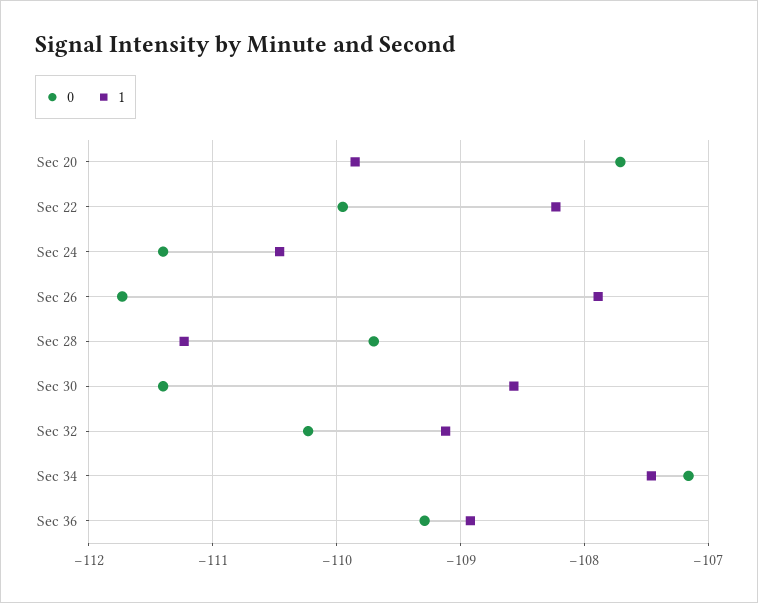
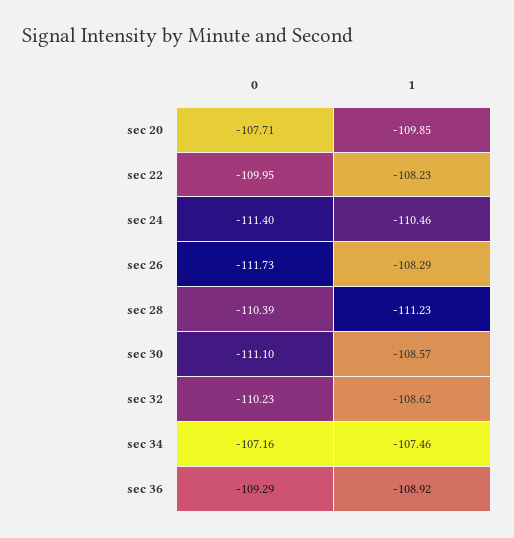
  {
    "0": {
      "Sec 20": -107.71,
      "Sec 22": -109.95,
      "Sec 24": -111.4,
      "Sec 26": -111.73,
-     "Sec 28": -109.7,
+     "Sec 28": -110.39,
-     "Sec 30": -111.4,
+     "Sec 30": -111.1,
      "Sec 32": -110.23,
      "Sec 34": -107.16,
      "Sec 36": -109.29
    },
    "1": {
      "Sec 20": -109.85,
      "Sec 22": -108.23,
      "Sec 24": -110.46,
-     "Sec 26": -107.9,
+     "Sec 26": -108.29,
      "Sec 28": -111.23,
      "Sec 30": -108.57,
-     "Sec 32": -109.1,
+     "Sec 32": -108.62,
      "Sec 34": -107.46,
      "Sec 36": -108.92
    }
  }

